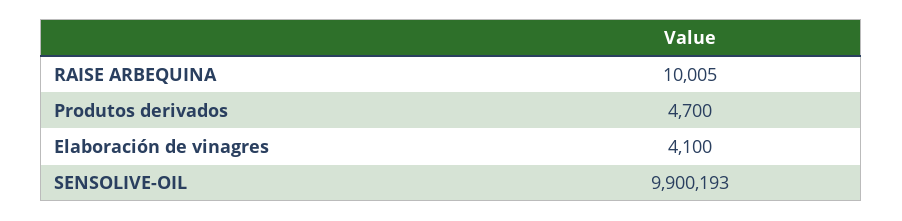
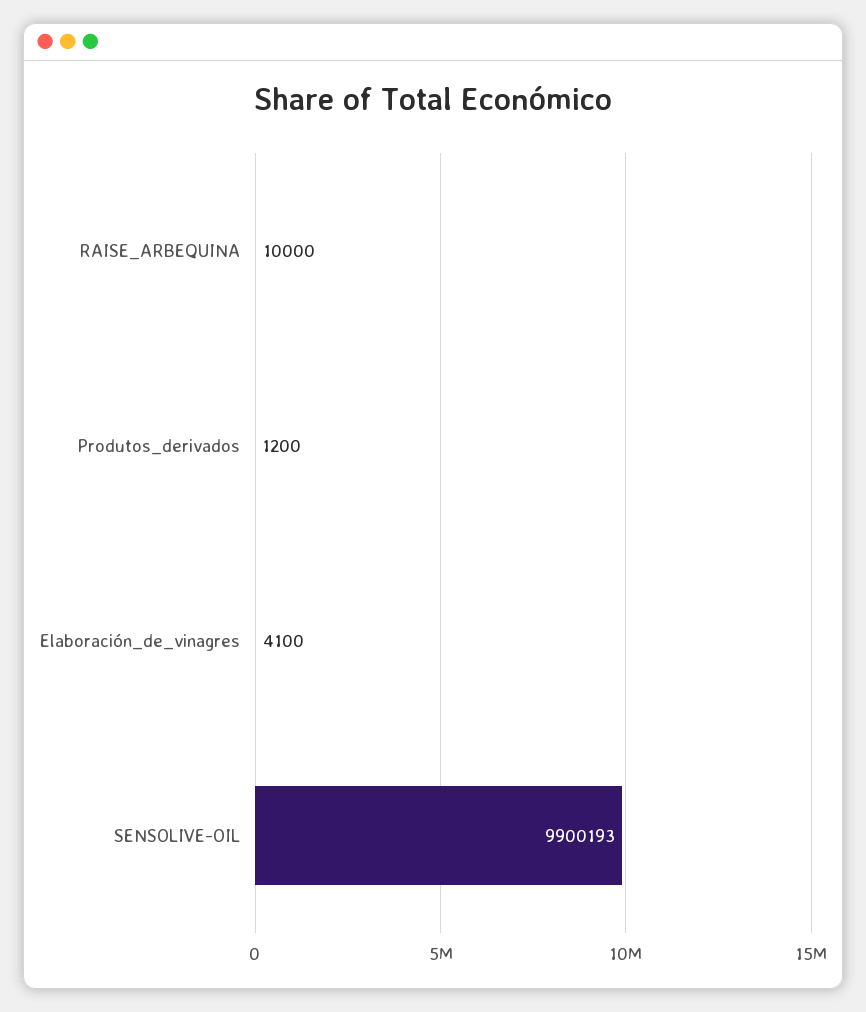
  {
-   "RAISE ARBEQUINA": 10005,
+   "RAISE ARBEQUINA": 10000,
-   "Produtos derivados": 4700,
+   "Produtos derivados": 1200,
    "Elaboración de vinagres": 4100,
    "SENSOLIVE-OIL": 9900193
  }

